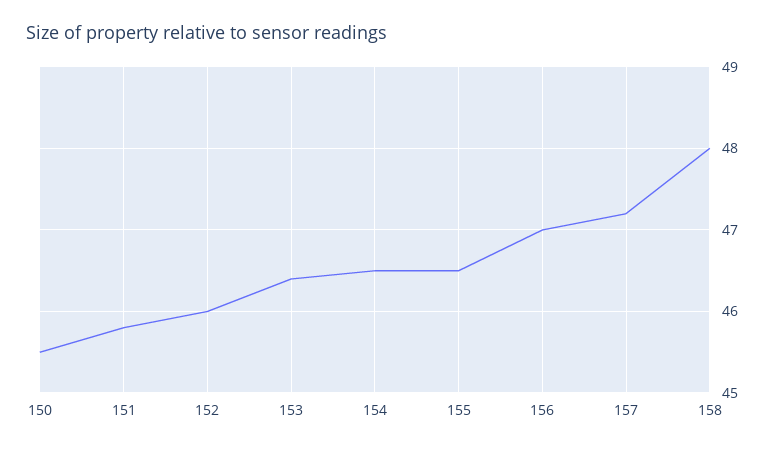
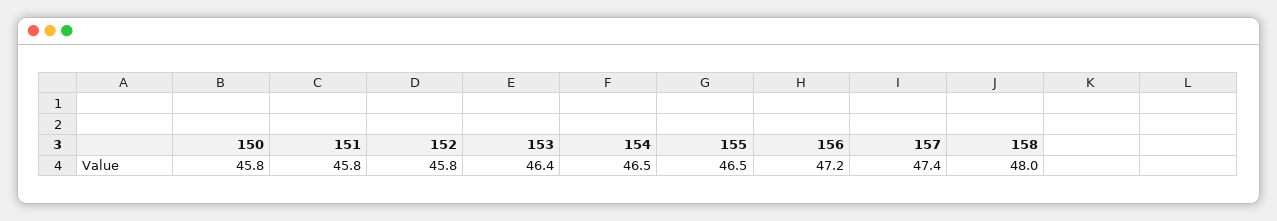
  {
-   "150": 45.5,
+   "150": 45.8,
    "151": 45.8,
-   "152": 46,
+   "152": 45.8,
    "153": 46.4,
    "154": 46.5,
    "155": 46.5,
-   "156": 47,
+   "156": 47.2,
-   "157": 47.2,
+   "157": 47.4,
    "158": 48
  }

